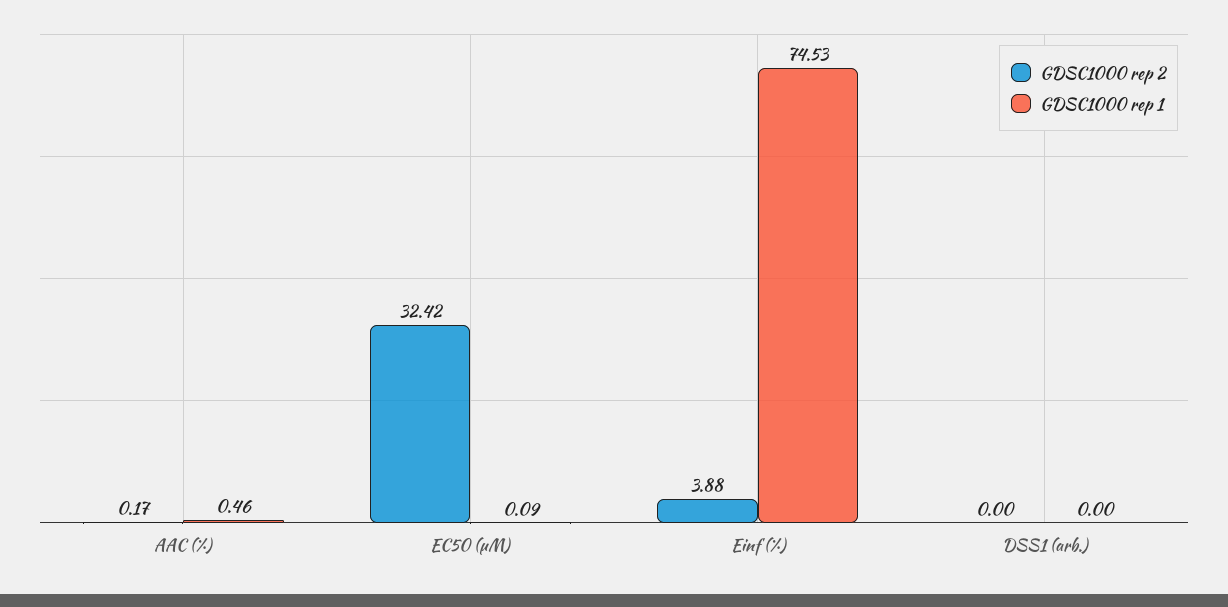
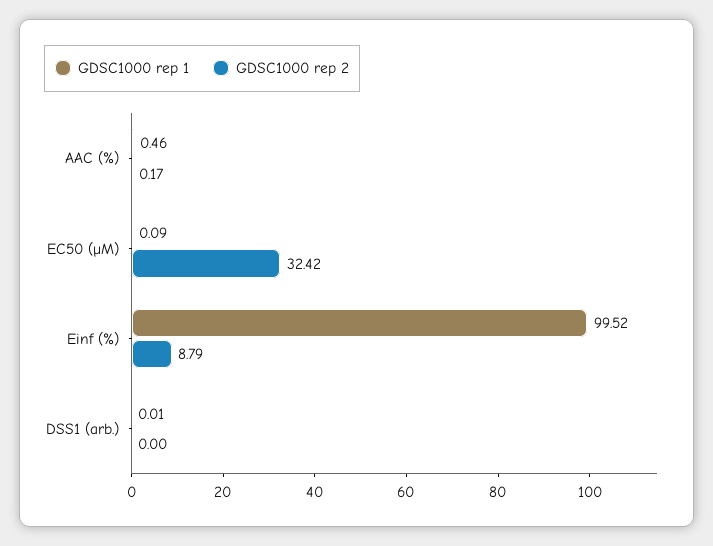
  {
    "GDSC1000 rep 2": {
      "AAC (%)": 0.17,
      "EC50 (µM)": 32.42,
-     "Einf (%)": 3.88,
+     "Einf (%)": 8.79,
      "DSS1 (arb.)": 0
    },
    "GDSC1000 rep 1": {
      "AAC (%)": 0.46,
      "EC50 (µM)": 0.09,
-     "Einf (%)": 74.53,
+     "Einf (%)": 99.52,
-     "DSS1 (arb.)": 0
+     "DSS1 (arb.)": 0.01
    }
  }

